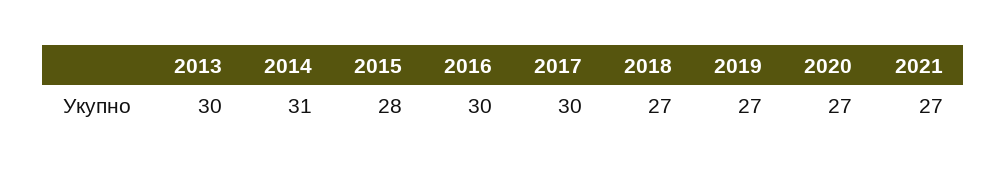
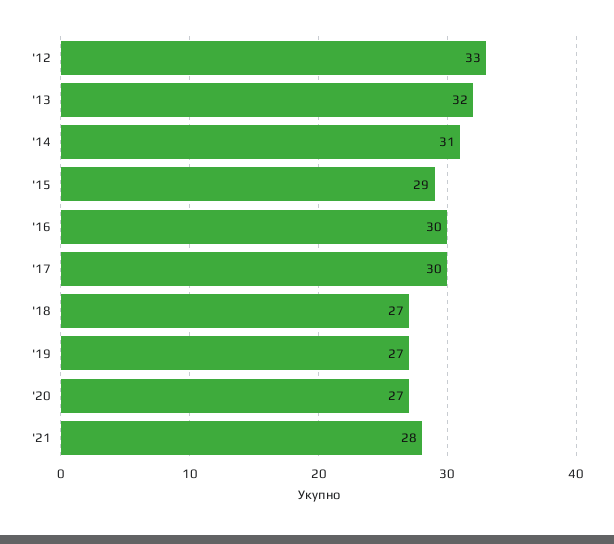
  {
-   "2013": 30,
+   "2013": 32,
    "2014": 31,
-   "2015": 28,
+   "2015": 29,
    "2016": 30,
    "2017": 30,
    "2018": 27,
    "2019": 27,
    "2020": 27,
-   "2021": 27
+   "2021": 28,
+   "'12": 33
  }

